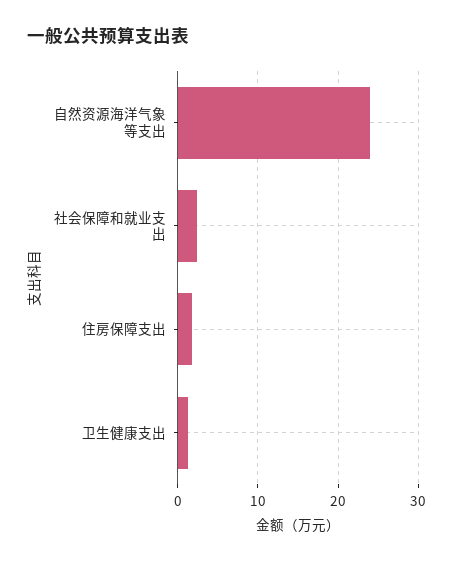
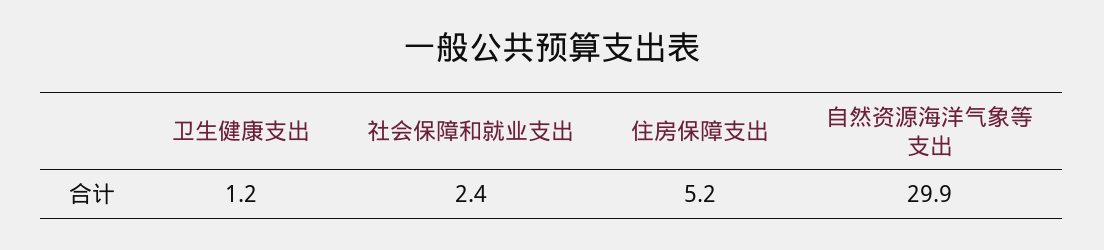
  {
-   "自然资源海洋气象等支出": 24,
+   "自然资源海洋气象等支出": 29.9,
    "社会保障和就业支出": 2.4,
-   "住房保障支出": 2,
+   "住房保障支出": 5.2,
    "卫生健康支出": 1.2
  }

